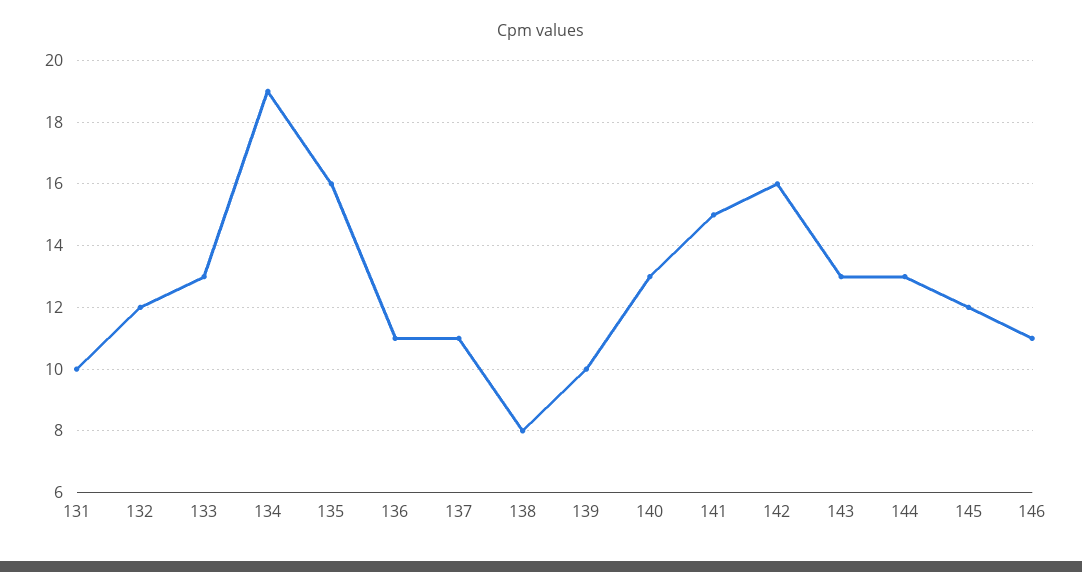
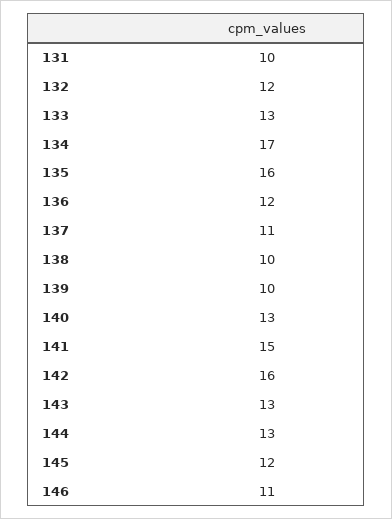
  {
    "131": 10,
    "132": 12,
    "133": 13,
-   "134": 19,
+   "134": 17,
    "135": 16,
-   "136": 11,
+   "136": 12,
    "137": 11,
-   "138": 8,
+   "138": 10,
    "139": 10,
    "140": 13,
    "141": 15,
    "142": 16,
    "143": 13,
    "144": 13,
    "145": 12,
    "146": 11
  }

